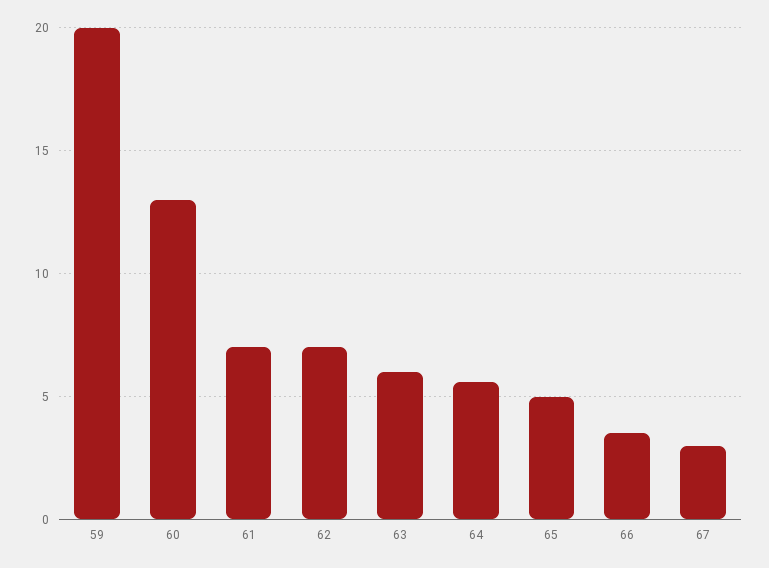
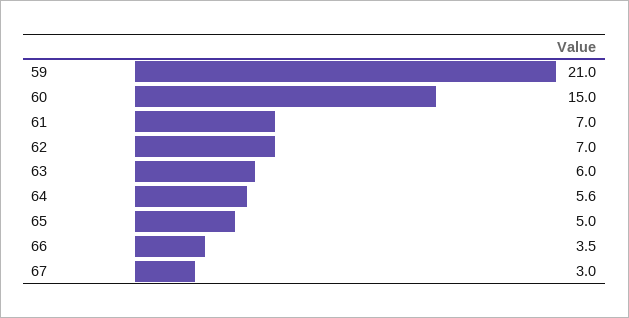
  {
-   "59": 20,
+   "59": 21,
-   "60": 13,
+   "60": 15,
    "61": 7,
    "62": 7,
    "63": 6,
    "64": 5.6,
    "65": 5,
    "66": 3.5,
    "67": 3
  }

